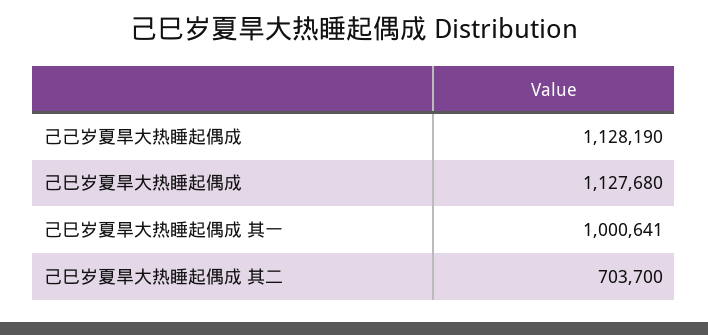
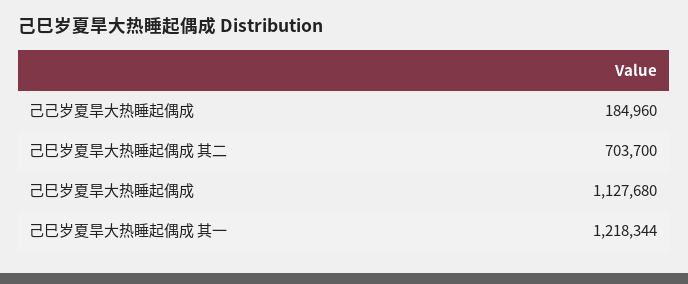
  {
-   "己己岁夏旱大热睡起偶成": 1128190,
+   "己己岁夏旱大热睡起偶成": 184960,
    "己巳岁夏旱大热睡起偶成": 1127680,
-   "己巳岁夏旱大热睡起偶成 其一": 1000641,
+   "己巳岁夏旱大热睡起偶成 其一": 1218344,
    "己巳岁夏旱大热睡起偶成 其二": 703700
  }

